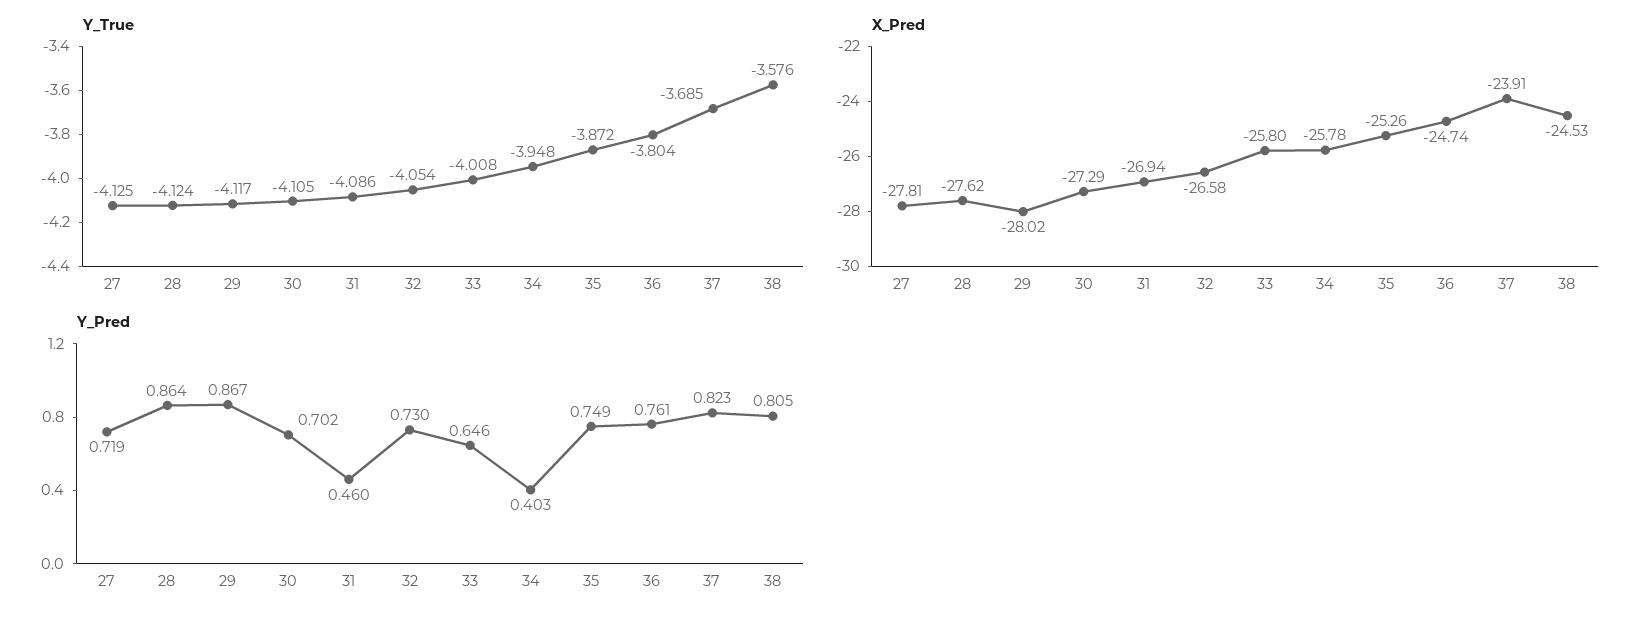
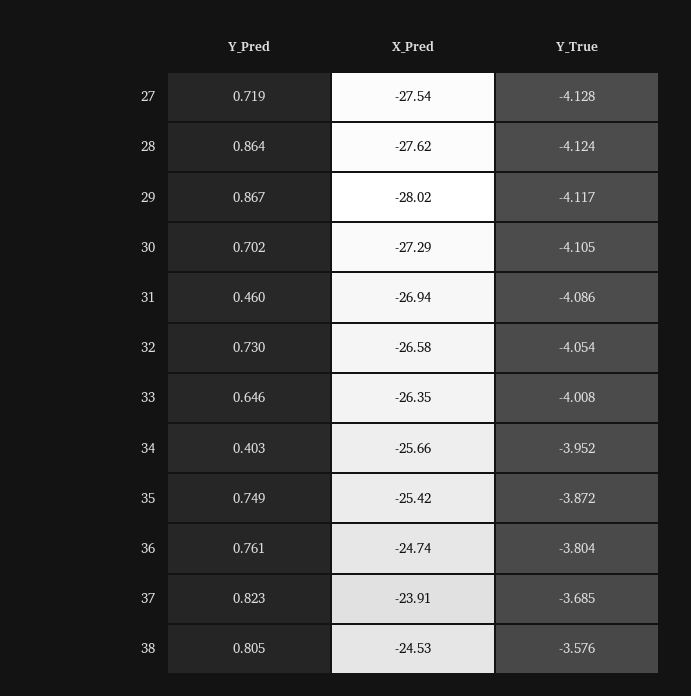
  {
    "Y_True": {
-     "27": -4.125,
+     "27": -4.128,
      "28": -4.124,
      "29": -4.117,
      "30": -4.105,
      "31": -4.086,
      "32": -4.054,
      "33": -4.008,
-     "34": -3.948,
+     "34": -3.952,
      "35": -3.872,
      "36": -3.804,
      "37": -3.685,
      "38": -3.576
    },
    "X_Pred": {
-     "27": -27.81,
+     "27": -27.54,
      "28": -27.62,
      "29": -28.02,
      "30": -27.29,
      "31": -26.94,
      "32": -26.58,
-     "33": -25.8,
+     "33": -26.35,
-     "34": -25.78,
+     "34": -25.66,
-     "35": -25.26,
+     "35": -25.42,
      "36": -24.74,
      "37": -23.91,
      "38": -24.53
    },
    "Y_Pred": {
      "27": 0.719,
      "28": 0.864,
      "29": 0.867,
      "30": 0.702,
      "31": 0.46,
      "32": 0.73,
      "33": 0.646,
      "34": 0.403,
      "35": 0.749,
      "36": 0.761,
      "37": 0.823,
      "38": 0.805
    }
  }

